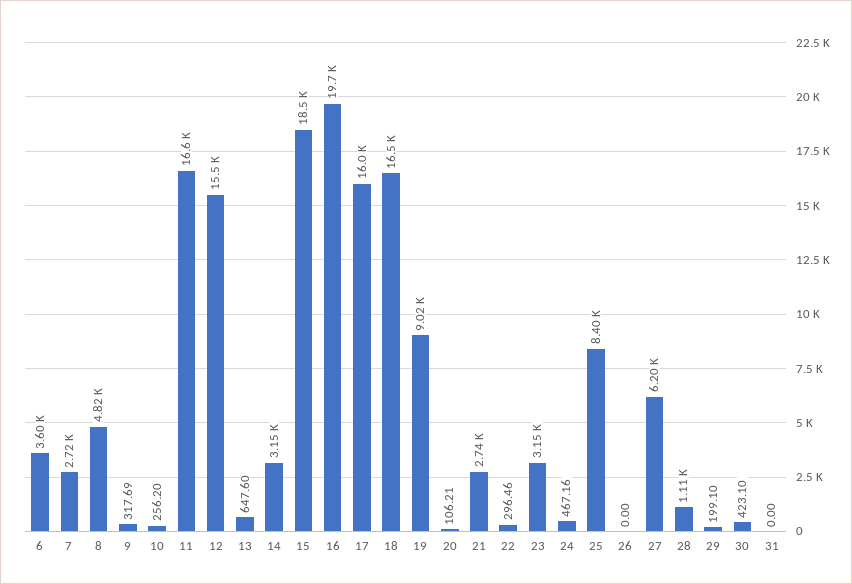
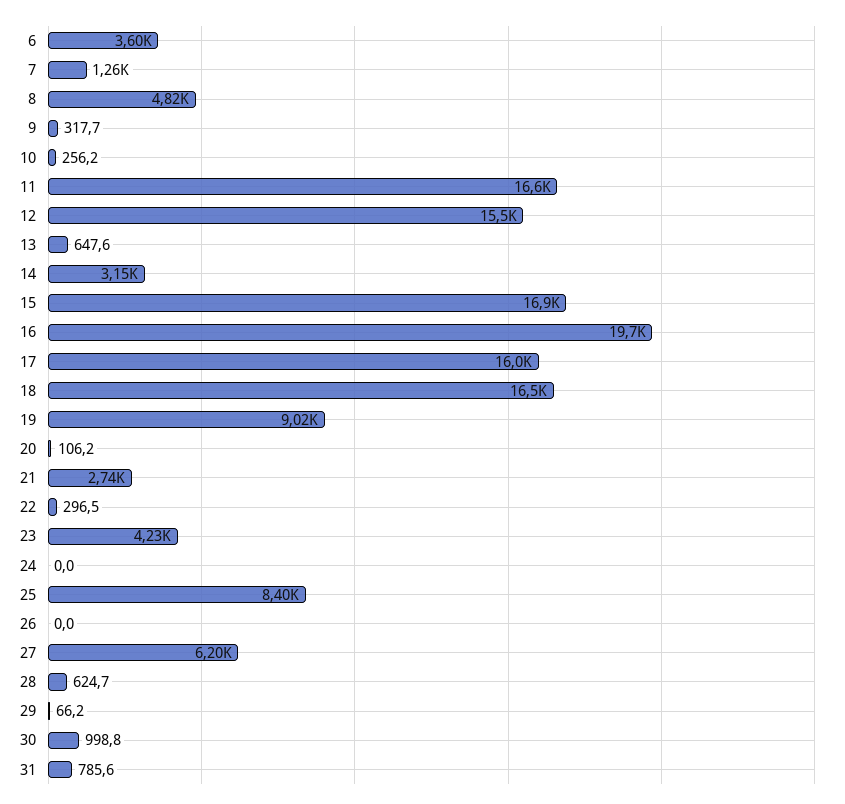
  {
    "6": 3600,
-   "7": 2720,
+   "7": 1260,
    "8": 4820,
    "9": 317.69,
    "10": 256.2,
    "11": 16600,
    "12": 15500,
    "13": 647.6,
    "14": 3150,
-   "15": 18500,
+   "15": 16900,
    "16": 19700,
    "17": 16000,
    "18": 16500,
    "19": 9020,
    "20": 106.21,
    "21": 2740,
    "22": 296.46,
-   "23": 3150,
+   "23": 4230,
-   "24": 467.16,
+   "24": 0,
    "25": 8400,
    "26": 0,
    "27": 6200,
-   "28": 1110,
+   "28": 624.7,
-   "29": 199.1,
+   "29": 66.2,
-   "30": 423.1,
+   "30": 998.8,
-   "31": 0
+   "31": 785.6
  }

